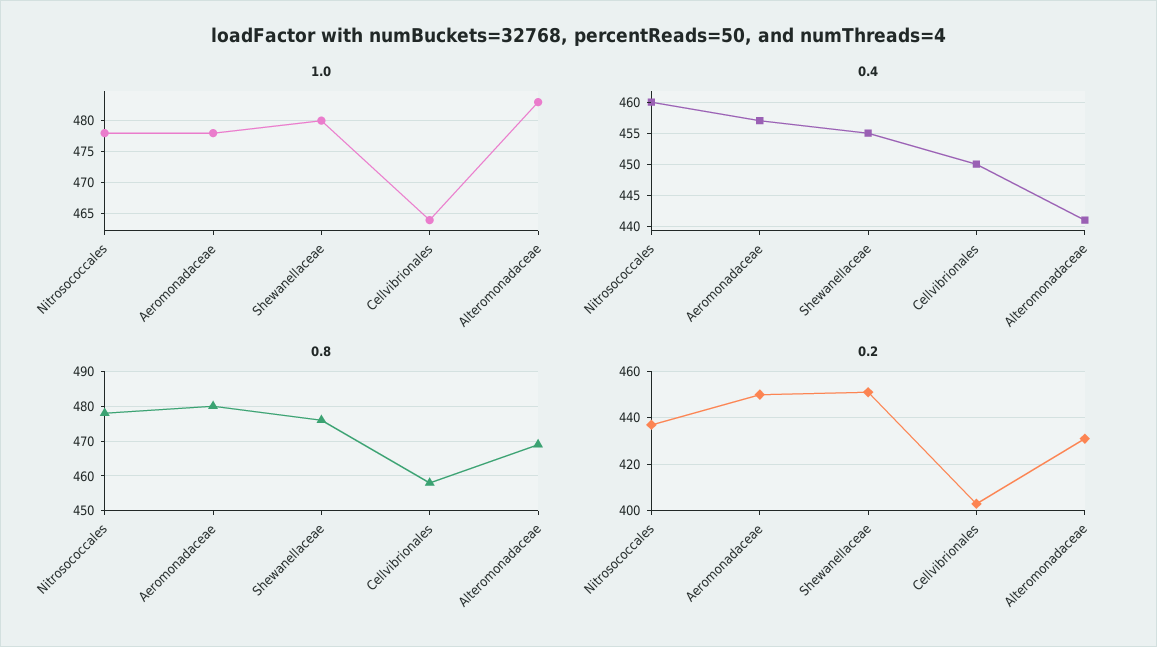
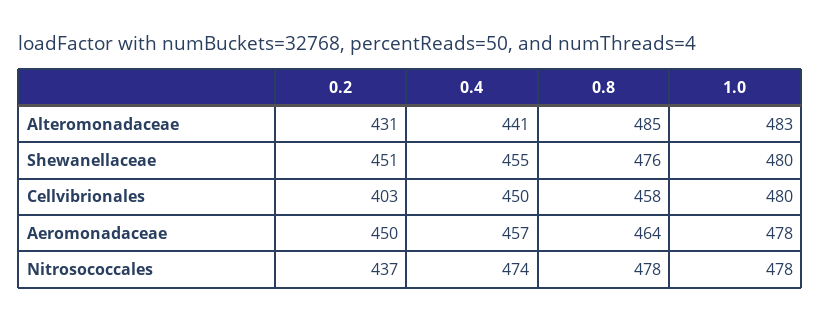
  {
    "1.0": {
      "Nitrosococcales": 478,
      "Aeromonadaceae": 478,
      "Shewanellaceae": 480,
-     "Cellvibrionales": 464,
+     "Cellvibrionales": 480,
      "Alteromonadaceae": 483
    },
    "0.4": {
-     "Nitrosococcales": 460,
+     "Nitrosococcales": 474,
      "Aeromonadaceae": 457,
      "Shewanellaceae": 455,
      "Cellvibrionales": 450,
      "Alteromonadaceae": 441
    },
    "0.8": {
      "Nitrosococcales": 478,
-     "Aeromonadaceae": 480,
+     "Aeromonadaceae": 464,
      "Shewanellaceae": 476,
      "Cellvibrionales": 458,
-     "Alteromonadaceae": 470
+     "Alteromonadaceae": 485
    },
    "0.2": {
      "Nitrosococcales": 437,
      "Aeromonadaceae": 450,
      "Shewanellaceae": 451,
      "Cellvibrionales": 403,
      "Alteromonadaceae": 431
    }
  }

